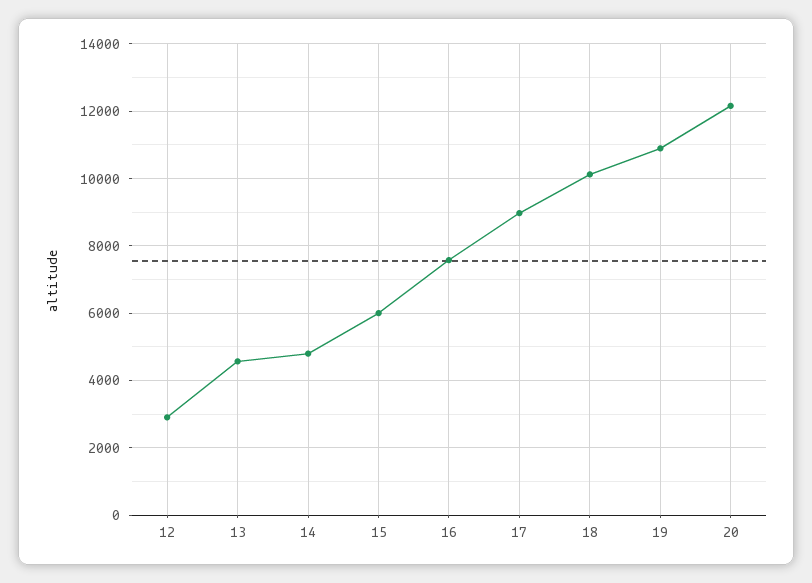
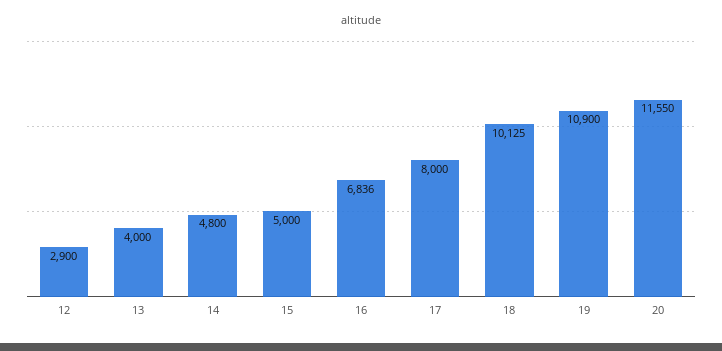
  {
    "12": 2900,
-   "13": 4600,
+   "13": 4000,
    "14": 4800,
-   "15": 6000,
+   "15": 5000,
-   "16": 7600,
+   "16": 6836,
-   "17": 9000,
+   "17": 8000,
    "18": 10125,
    "19": 10900,
-   "20": 12200
+   "20": 11550
  }

